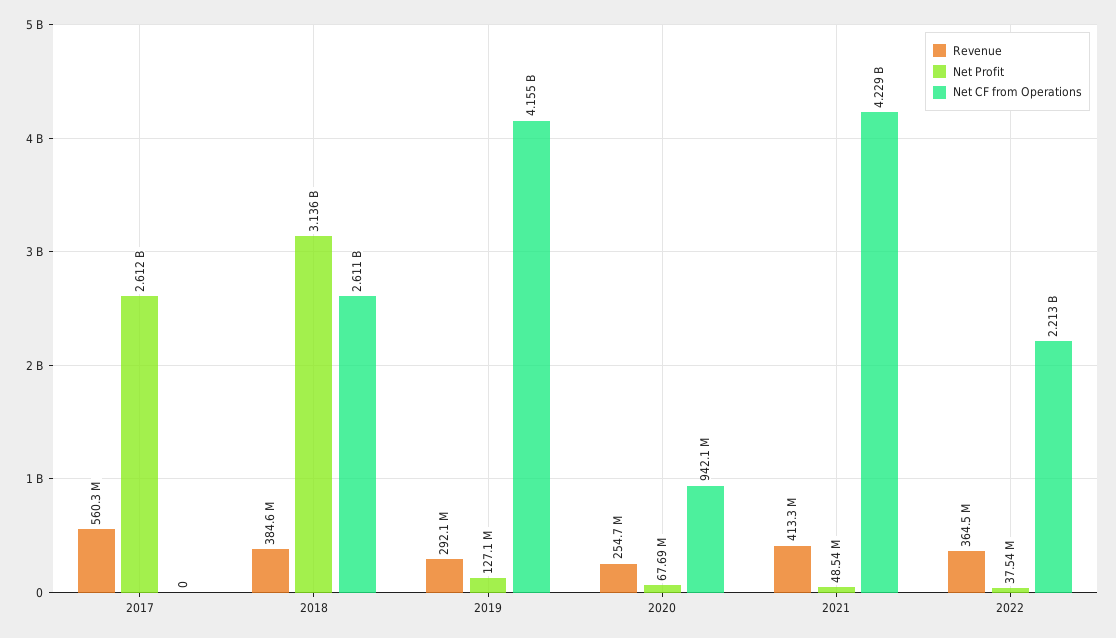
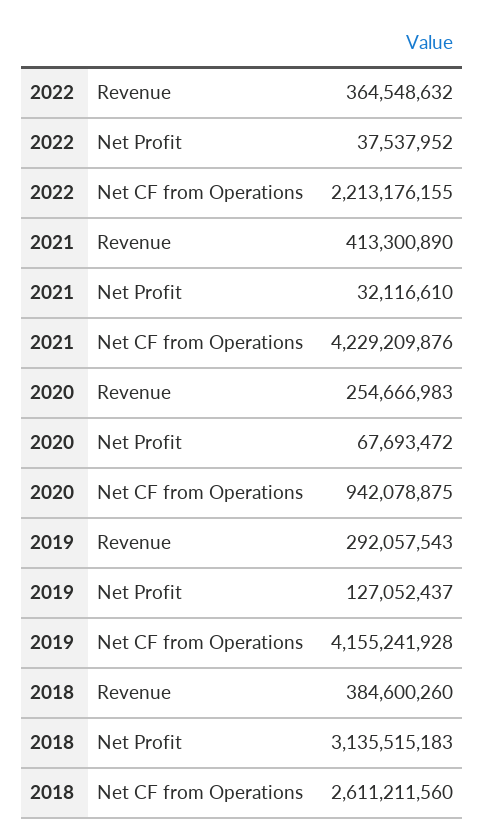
  {
    "Revenue": {
-     "2017": 560300000,
      "2018": 384600260,
      "2019": 292057543,
      "2020": 254666983,
      "2021": 413300890,
      "2022": 364548632
    },
    "Net Profit": {
-     "2017": 2612000000,
      "2018": 3135515183,
      "2019": 127052437,
      "2020": 67693472,
-     "2021": 48540000,
+     "2021": 32116610,
      "2022": 37537952
    },
    "Net CF from Operations": {
-     "2017": 0,
      "2018": 2611211560,
      "2019": 4155241928,
      "2020": 942078875,
      "2021": 4229209876,
      "2022": 2213176155
    }
  }

